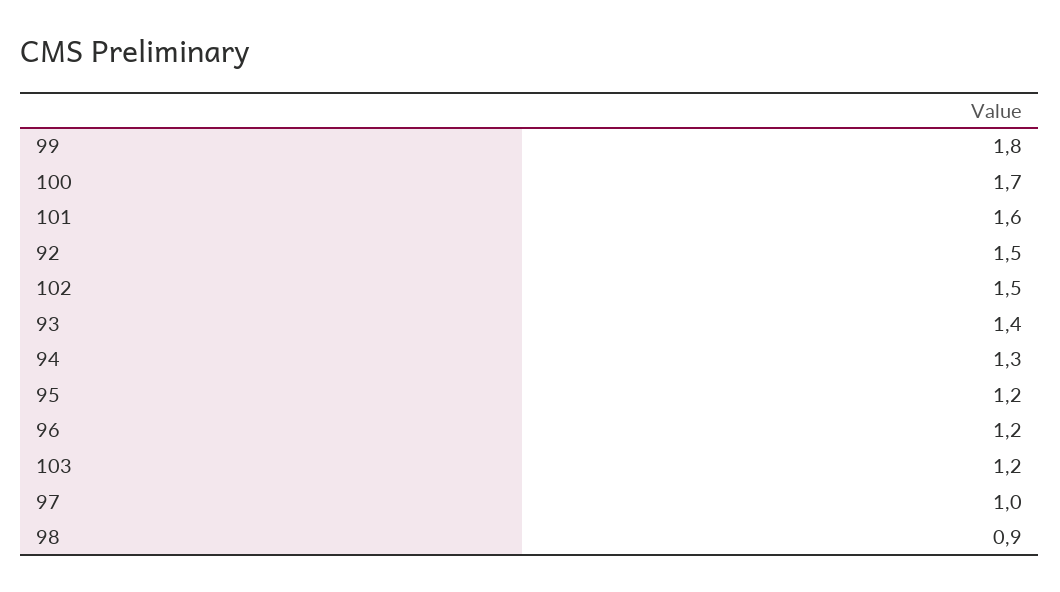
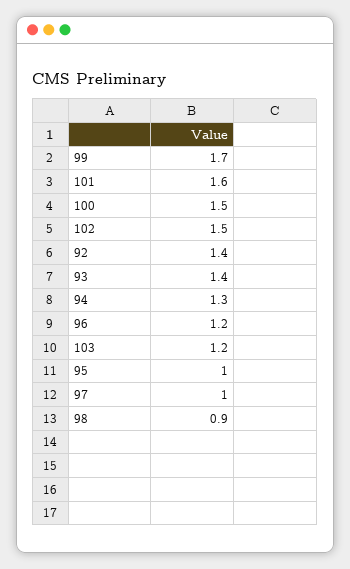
  {
-   "99": 1.8,
+   "99": 1.7,
-   "100": 1.7,
+   "100": 1.5,
    "101": 1.6,
-   "92": 1.5,
+   "92": 1.4,
    "102": 1.5,
    "93": 1.4,
    "94": 1.3,
-   "95": 1.2,
+   "95": 1,
    "96": 1.2,
    "103": 1.2,
    "97": 1,
    "98": 0.9
  }

